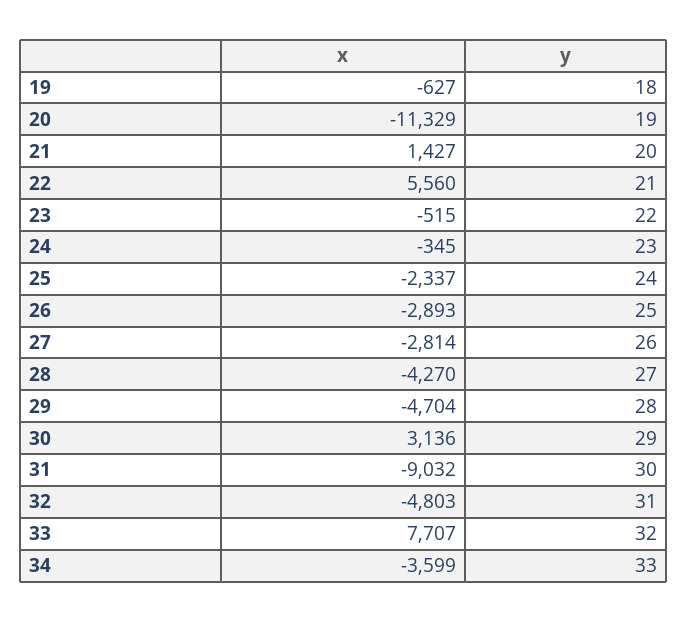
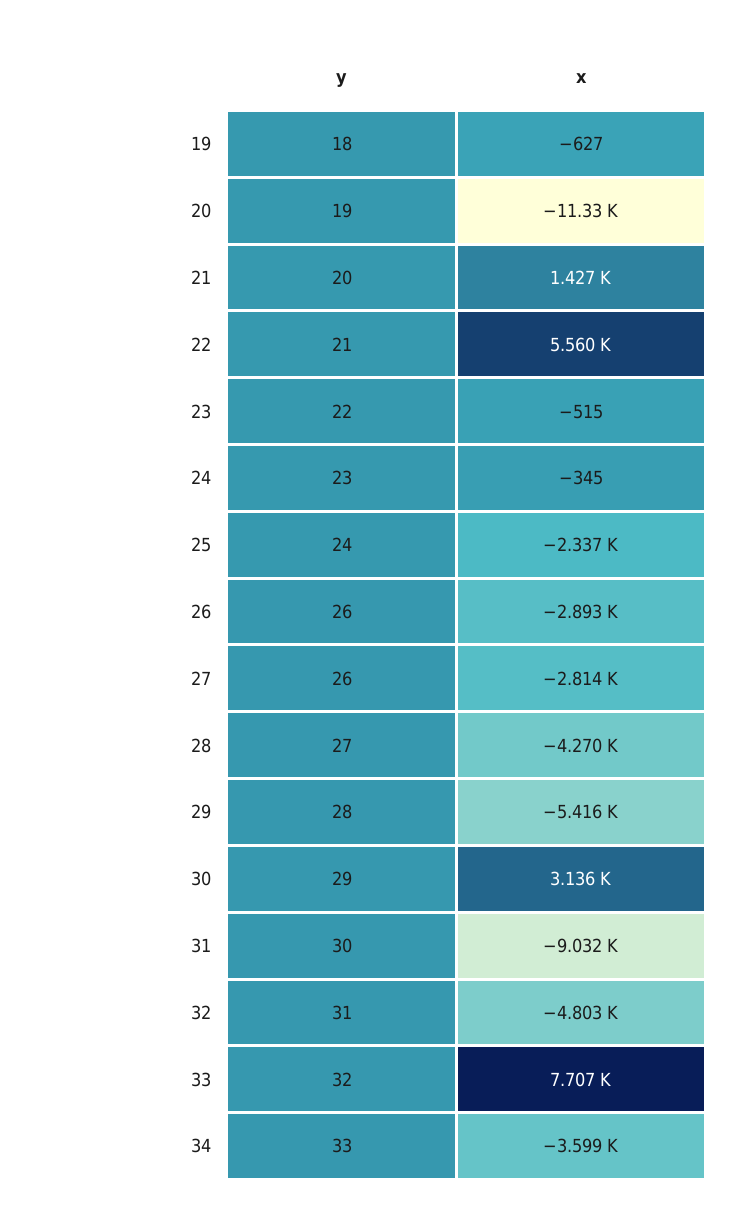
  {
    "x": {
      "19": -627,
      "20": -11329,
      "21": 1427,
      "22": 5560,
      "23": -515,
      "24": -345,
      "25": -2337,
      "26": -2893,
      "27": -2814,
      "28": -4270,
-     "29": -4704,
+     "29": -5416,
      "30": 3136,
      "31": -9032,
      "32": -4803,
      "33": 7707,
      "34": -3599
    },
    "y": {
      "19": 18,
      "20": 19,
      "21": 20,
      "22": 21,
      "23": 22,
      "24": 23,
      "25": 24,
-     "26": 25,
+     "26": 26,
      "27": 26,
      "28": 27,
      "29": 28,
      "30": 29,
      "31": 30,
      "32": 31,
      "33": 32,
      "34": 33
    }
  }

